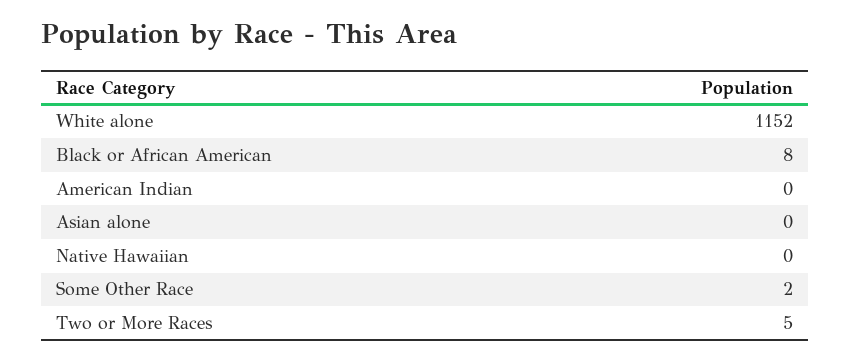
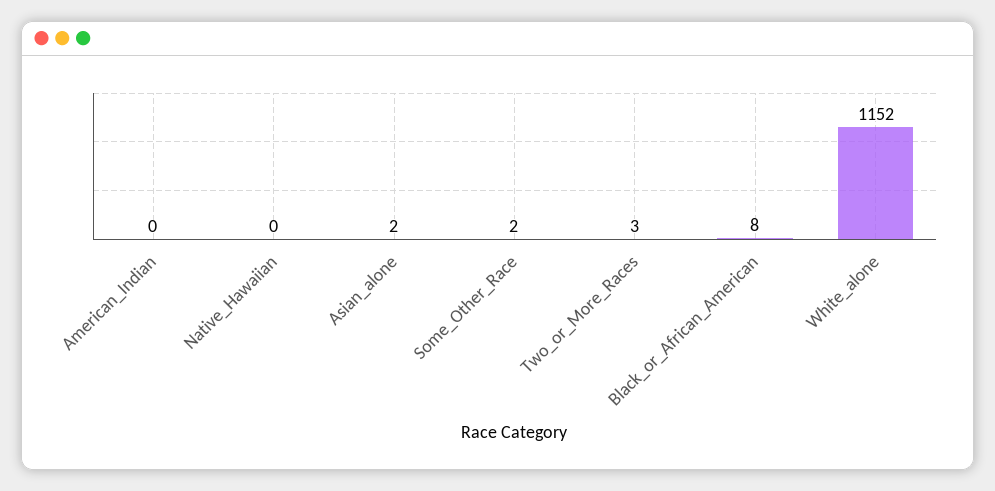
  {
    "White alone": 1152,
    "Black or African American": 8,
    "American Indian": 0,
-   "Asian alone": 0,
+   "Asian alone": 2,
    "Native Hawaiian": 0,
    "Some Other Race": 2,
-   "Two or More Races": 5
+   "Two or More Races": 3
  }

